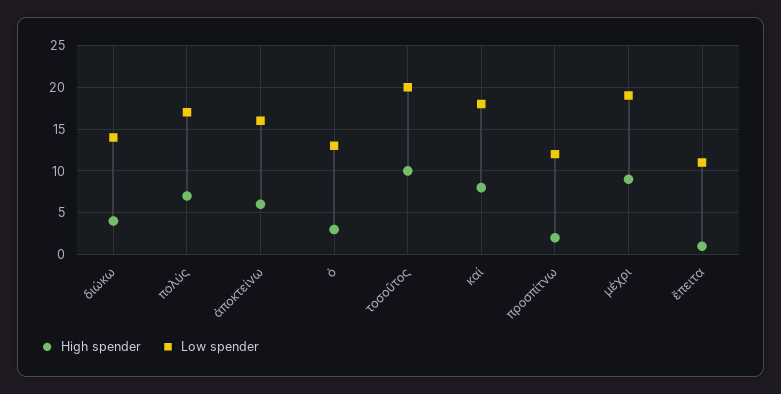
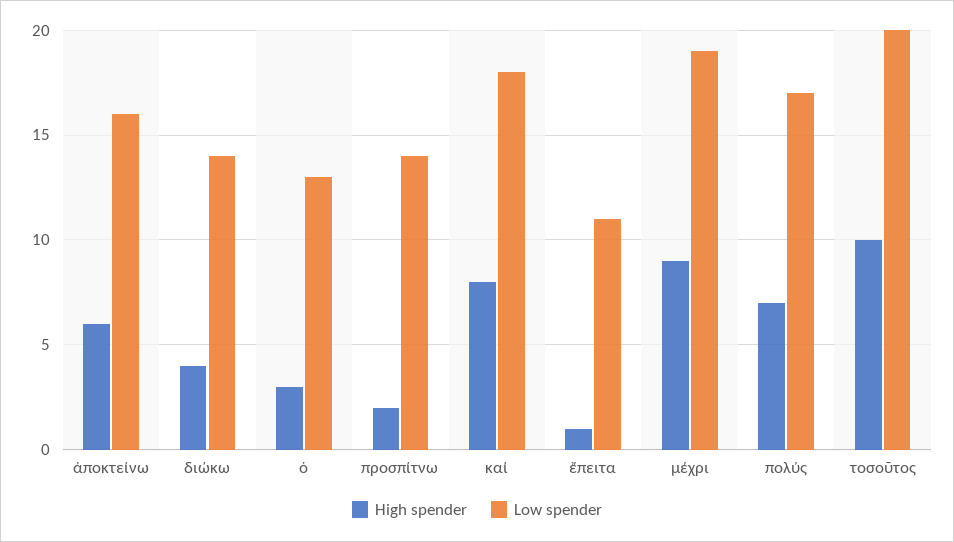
  {
    "High spender": {
      "διώκω": 4,
      "πολύς": 7,
      "ἀποκτείνω": 6,
      "ὁ": 3,
      "τοσοῦτος": 10,
      "καί": 8,
      "προσπίτνω": 2,
      "μέχρι": 9,
      "ἔπειτα": 1
    },
    "Low spender": {
      "διώκω": 14,
      "πολύς": 17,
      "ἀποκτείνω": 16,
      "ὁ": 13,
      "τοσοῦτος": 20,
      "καί": 18,
-     "προσπίτνω": 12,
+     "προσπίτνω": 14,
      "μέχρι": 19,
      "ἔπειτα": 11
    }
  }

